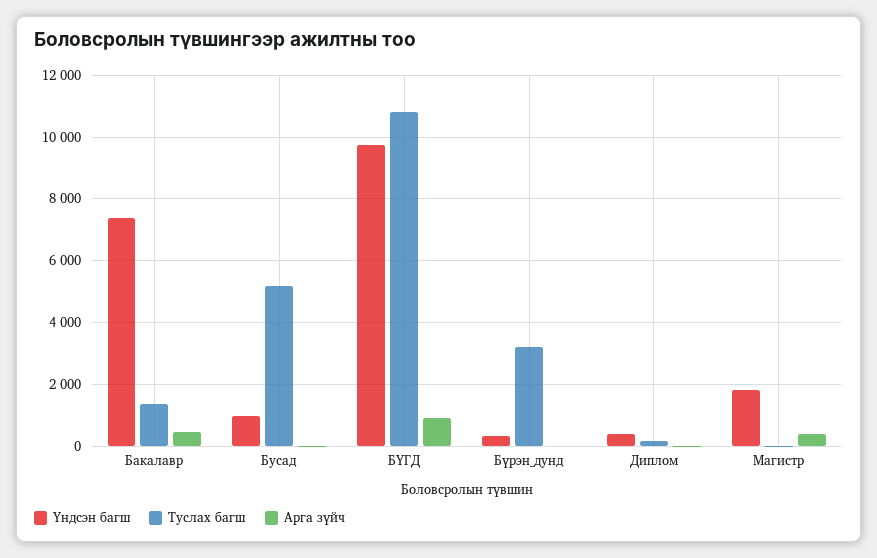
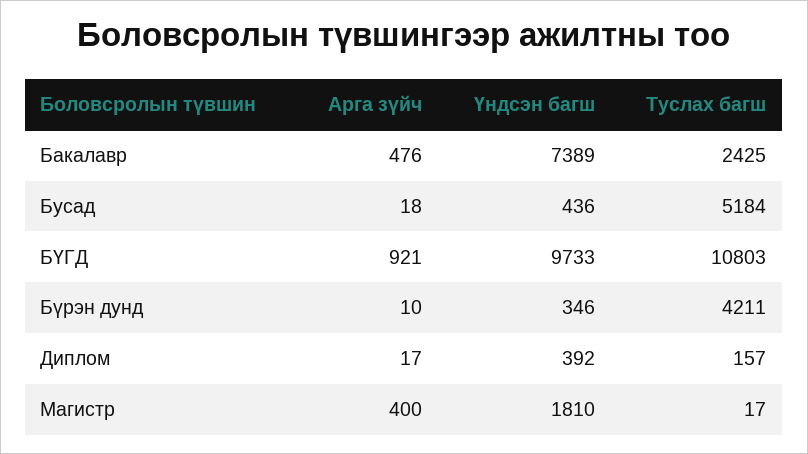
  {
    "Үндсэн багш": {
      "Бакалавр": 7389,
-     "Бусад": 1000,
+     "Бусад": 436,
      "БҮГД": 9733,
      "Бүрэн_дунд": 346,
      "Диплом": 392,
      "Магистр": 1810
    },
    "Туслах багш": {
-     "Бакалавр": 1400,
+     "Бакалавр": 2425,
      "Бусад": 5184,
      "БҮГД": 10803,
-     "Бүрэн_дунд": 3200,
+     "Бүрэн_дунд": 4211,
      "Диплом": 157,
      "Магистр": 17
    },
    "Арга зүйч": {
      "Бакалавр": 476,
      "Бусад": 18,
      "БҮГД": 921,
      "Бүрэн_дунд": 10,
      "Диплом": 17,
      "Магистр": 400
    }
  }

